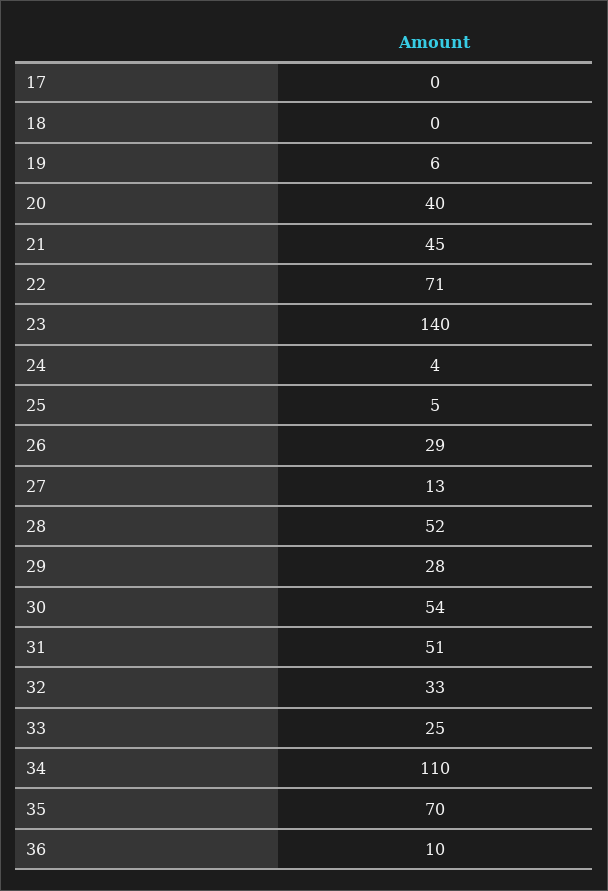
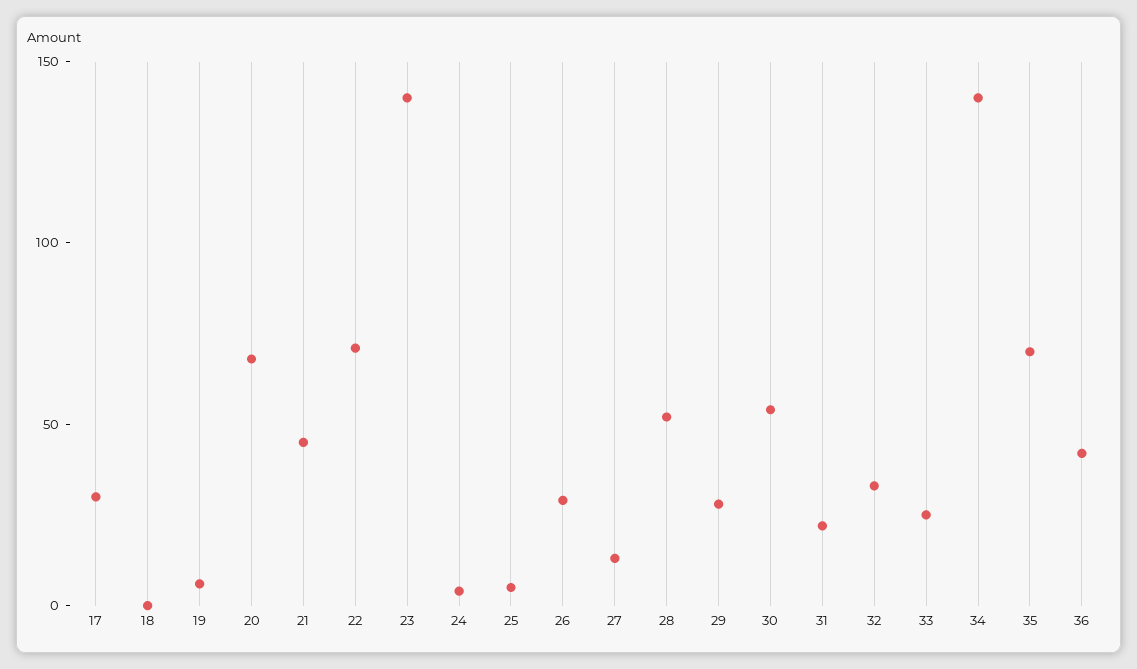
  {
-   "17": 0,
+   "17": 30,
    "18": 0,
    "19": 6,
-   "20": 40,
+   "20": 70,
    "21": 45,
    "22": 71,
    "23": 140,
    "24": 4,
    "25": 5,
    "26": 29,
    "27": 13,
    "28": 52,
    "29": 28,
    "30": 54,
-   "31": 51,
+   "31": 20,
    "32": 33,
    "33": 25,
-   "34": 110,
+   "34": 140,
    "35": 70,
-   "36": 10
+   "36": 40
  }

